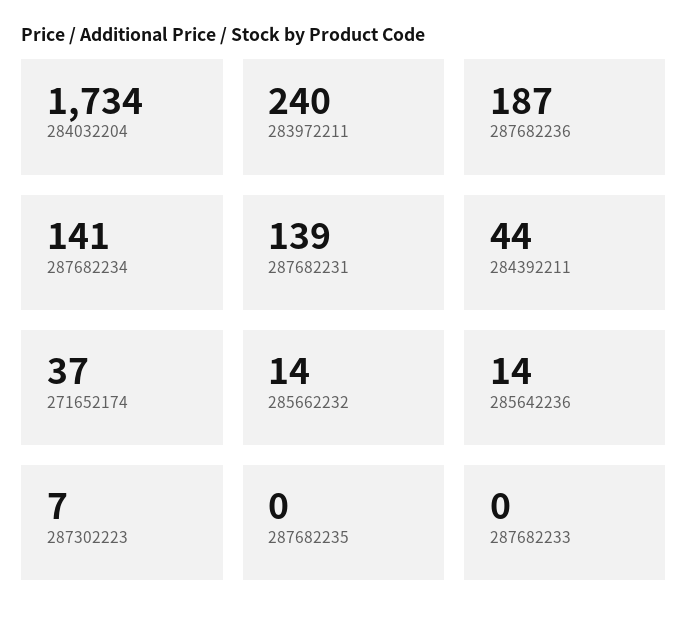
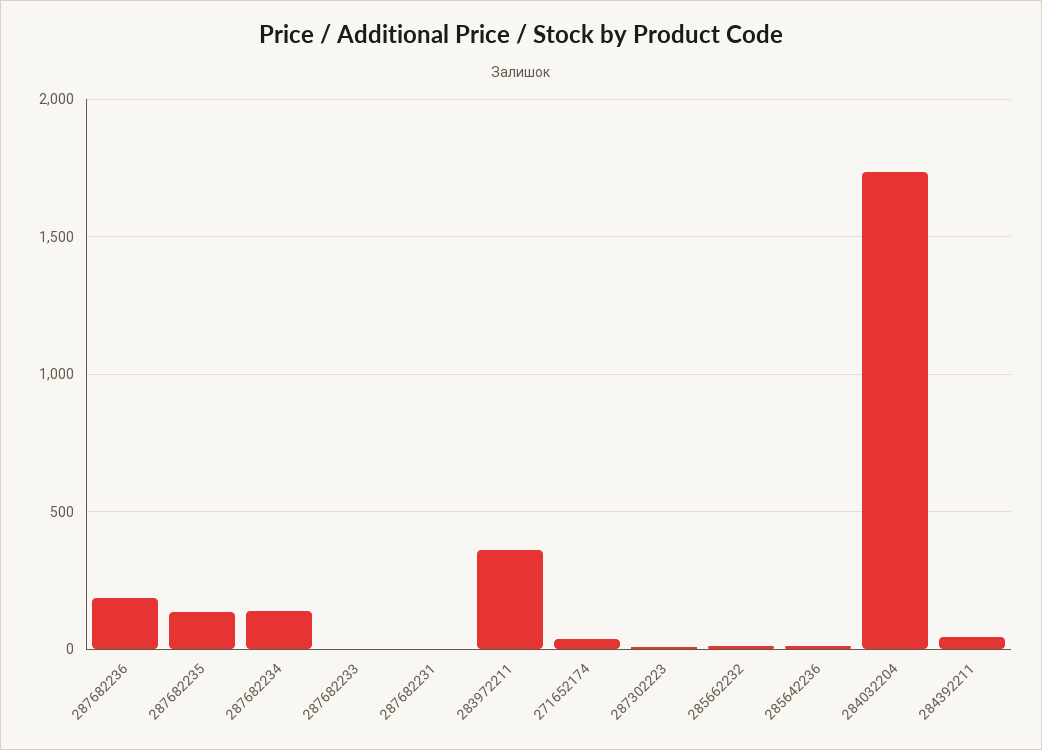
  {
    "284032204": 1734,
-   "283972211": 240,
+   "283972211": 350,
    "287682236": 187,
    "287682234": 141,
-   "287682231": 139,
+   "287682231": 0,
    "284392211": 44,
    "271652174": 37,
    "285662232": 14,
    "285642236": 14,
    "287302223": 7,
-   "287682235": 0,
+   "287682235": 150,
    "287682233": 0
  }

